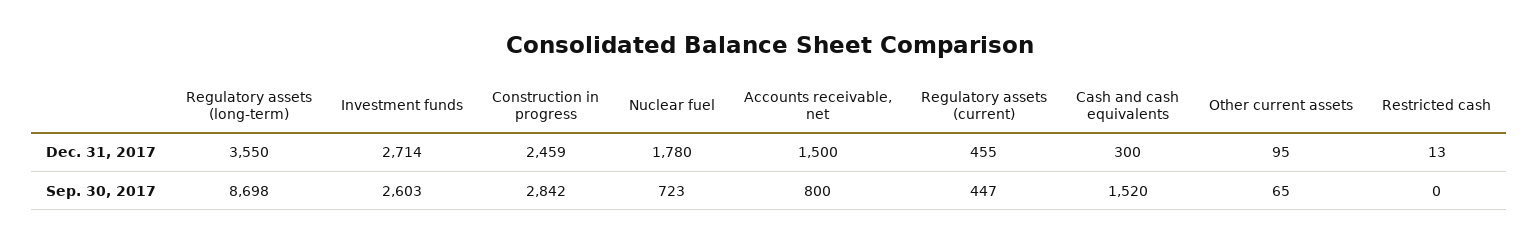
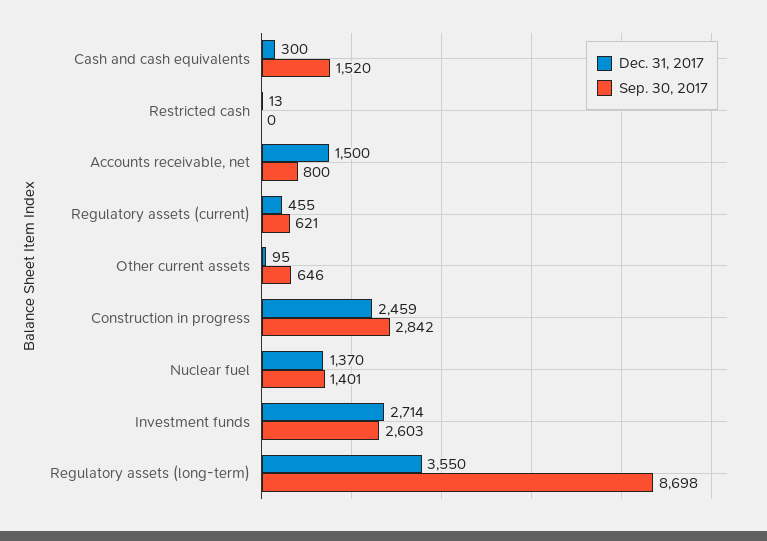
  {
    "Dec. 31, 2017": {
      "Regulatory assets (long-term)": 3550,
      "Investment funds": 2714,
      "Construction in progress": 2459,
-     "Nuclear fuel": 1780,
+     "Nuclear fuel": 1370,
      "Accounts receivable, net": 1500,
      "Regulatory assets (current)": 455,
      "Cash and cash equivalents": 300,
      "Other current assets": 95,
      "Restricted cash": 13
    },
    "Sep. 30, 2017": {
      "Regulatory assets (long-term)": 8698,
      "Investment funds": 2603,
      "Construction in progress": 2842,
-     "Nuclear fuel": 723,
+     "Nuclear fuel": 1401,
      "Accounts receivable, net": 800,
-     "Regulatory assets (current)": 447,
+     "Regulatory assets (current)": 621,
      "Cash and cash equivalents": 1520,
-     "Other current assets": 65,
+     "Other current assets": 646,
      "Restricted cash": 0
    }
  }

